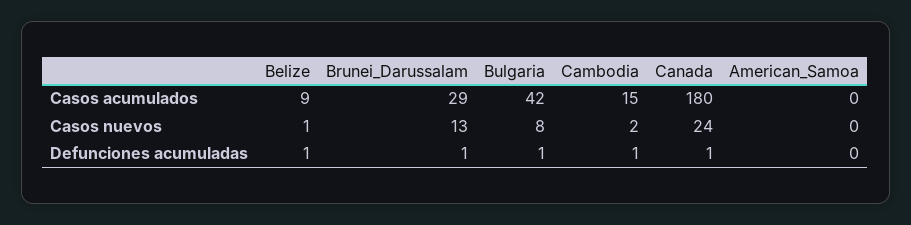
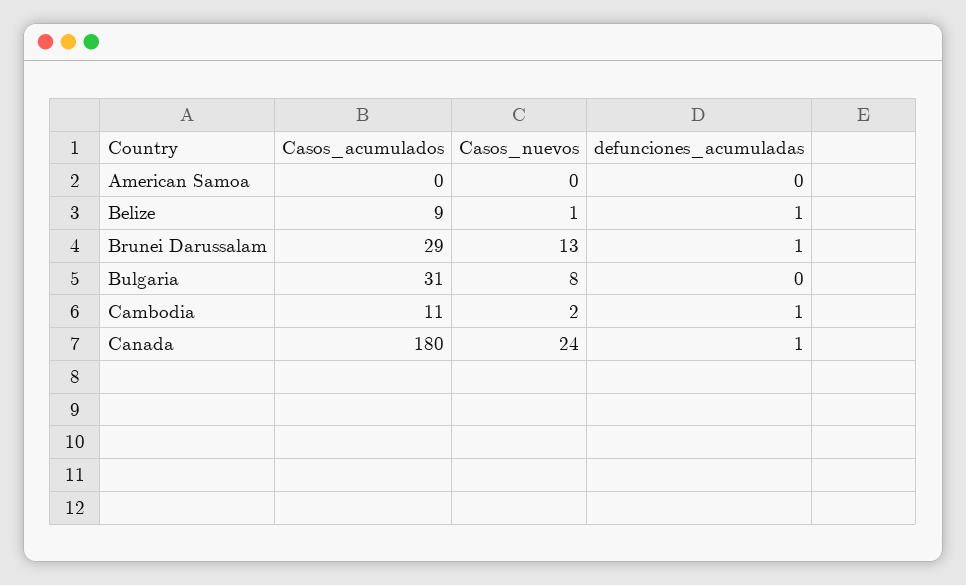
  {
    "Belize": {
      "Casos acumulados": 9,
      "Casos nuevos": 1,
      "Defunciones acumuladas": 1
    },
    "Brunei_Darussalam": {
      "Casos acumulados": 29,
      "Casos nuevos": 13,
      "Defunciones acumuladas": 1
    },
    "Bulgaria": {
-     "Casos acumulados": 42,
+     "Casos acumulados": 31,
      "Casos nuevos": 8,
-     "Defunciones acumuladas": 1
+     "Defunciones acumuladas": 0
    },
    "Cambodia": {
-     "Casos acumulados": 15,
+     "Casos acumulados": 11,
      "Casos nuevos": 2,
      "Defunciones acumuladas": 1
    },
    "Canada": {
      "Casos acumulados": 180,
      "Casos nuevos": 24,
      "Defunciones acumuladas": 1
    },
    "American_Samoa": {
      "Casos acumulados": 0,
      "Casos nuevos": 0,
      "Defunciones acumuladas": 0
    }
  }

